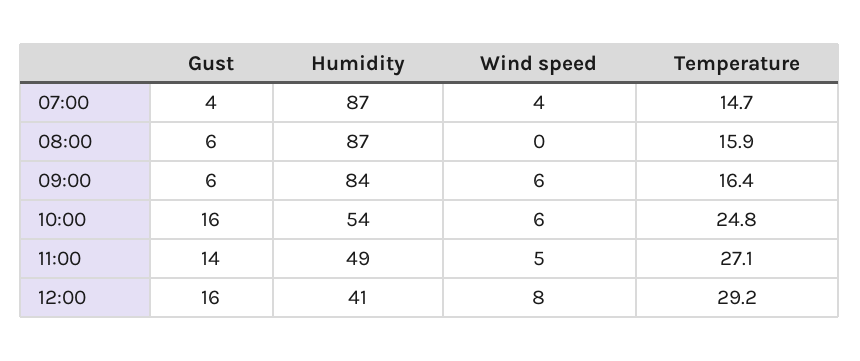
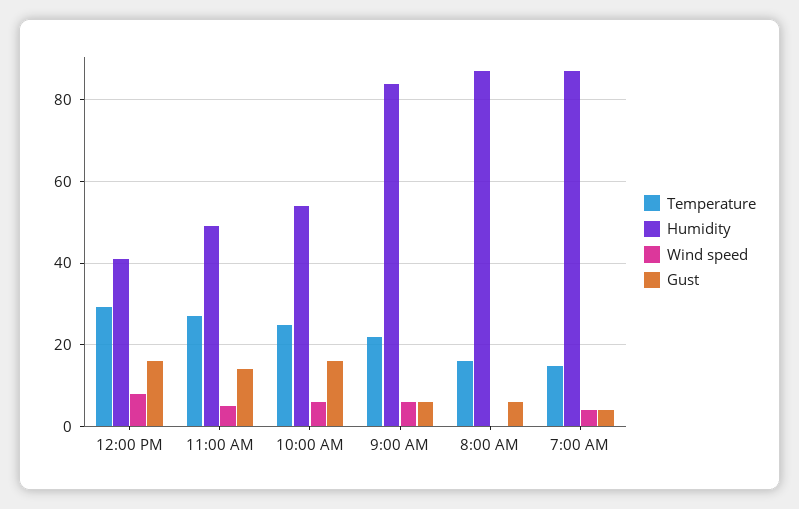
  {
    "Gust": {
      "07:00": 4,
      "08:00": 6,
      "09:00": 6,
      "10:00": 16,
      "11:00": 14,
      "12:00": 16
    },
    "Humidity": {
      "07:00": 87,
      "08:00": 87,
      "09:00": 84,
      "10:00": 54,
      "11:00": 49,
      "12:00": 41
    },
    "Wind speed": {
      "07:00": 4,
      "08:00": 0,
      "09:00": 6,
      "10:00": 6,
      "11:00": 5,
      "12:00": 8
    },
    "Temperature": {
      "07:00": 14.7,
      "08:00": 15.9,
-     "09:00": 16.4,
+     "09:00": 22,
      "10:00": 24.8,
      "11:00": 27.1,
      "12:00": 29.2
    }
  }

